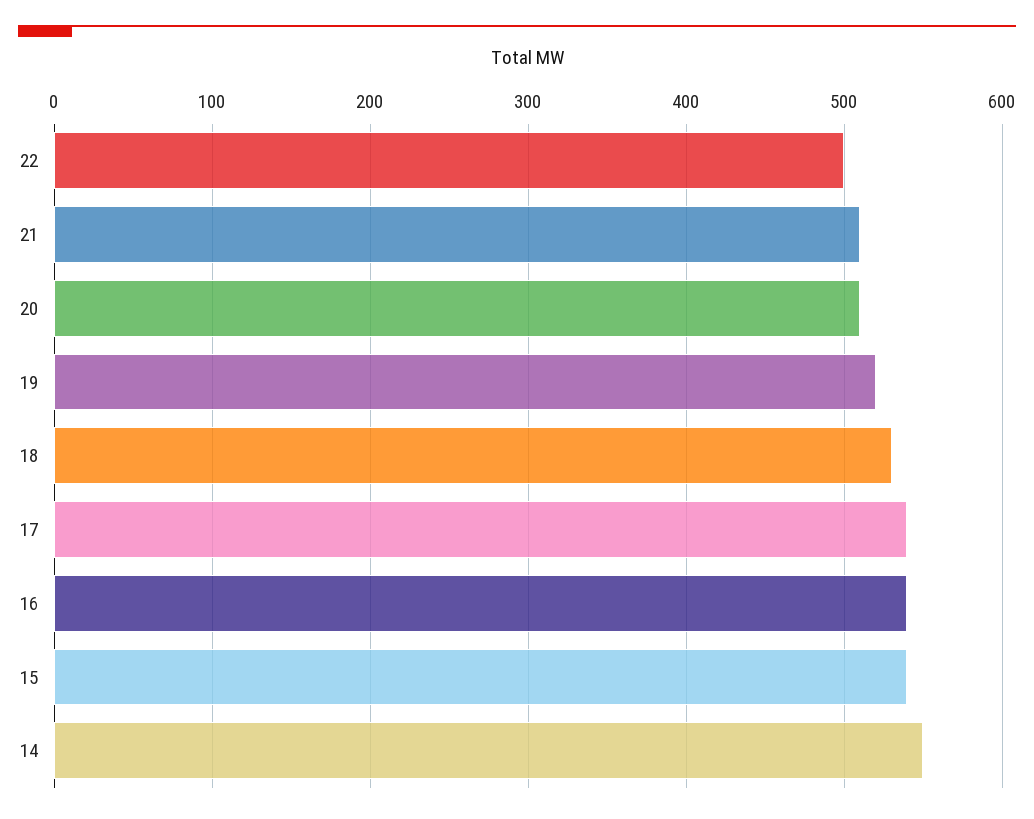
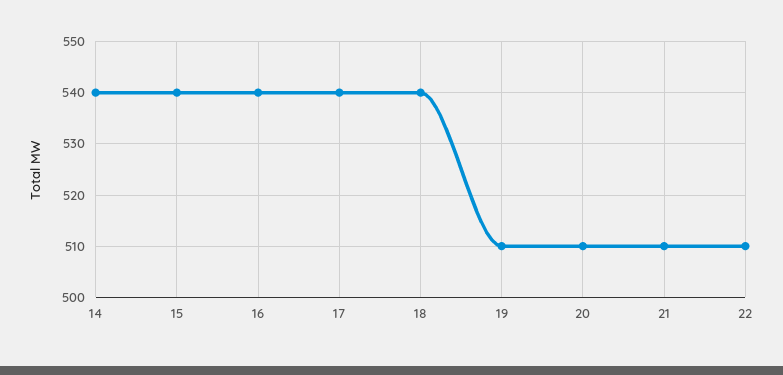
  {
-   "22": 500,
+   "22": 510,
    "21": 510,
    "20": 510,
-   "19": 520,
+   "19": 510,
-   "18": 530,
+   "18": 540,
    "17": 540,
    "16": 540,
    "15": 540,
-   "14": 550
+   "14": 540
  }

